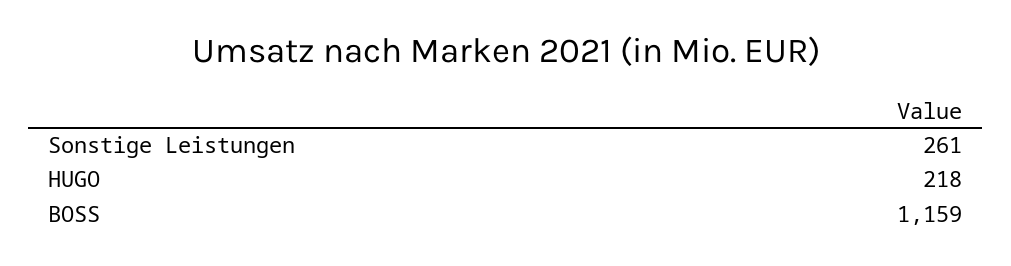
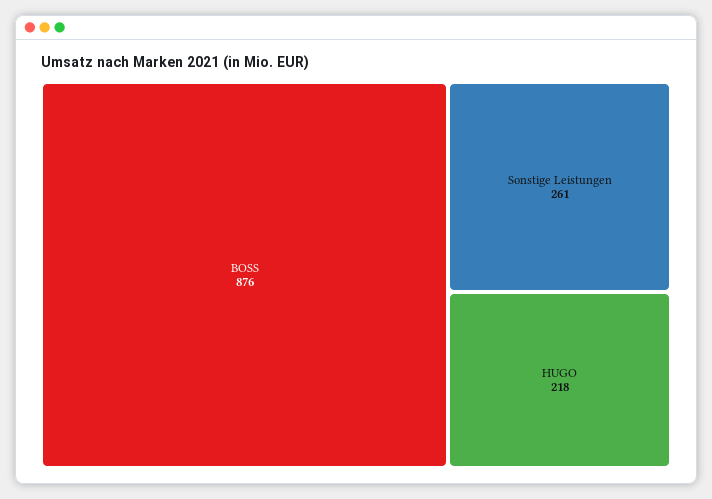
  {
    "Sonstige Leistungen": 261,
    "HUGO": 218,
-   "BOSS": 1159
+   "BOSS": 876
  }

